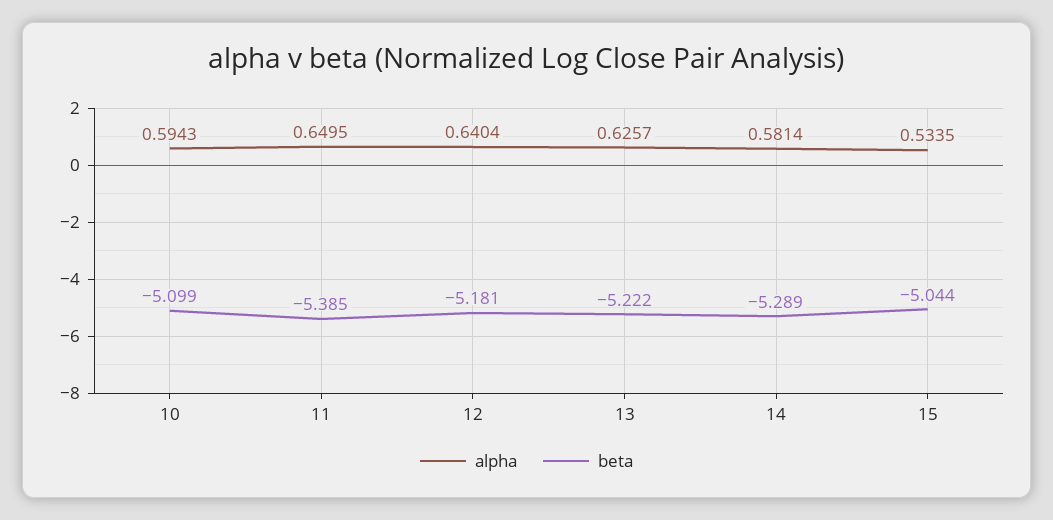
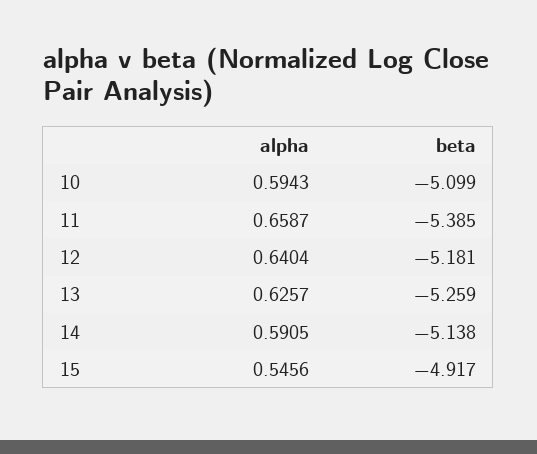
  {
    "alpha": {
      "10": 0.5943,
-     "11": 0.6495,
+     "11": 0.6587,
      "12": 0.6404,
      "13": 0.6257,
-     "14": 0.5814,
+     "14": 0.5905,
-     "15": 0.5335
+     "15": 0.5456
    },
    "beta": {
      "10": -5.099,
      "11": -5.385,
      "12": -5.181,
-     "13": -5.222,
+     "13": -5.259,
-     "14": -5.289,
+     "14": -5.138,
-     "15": -5.044
+     "15": -4.917
    }
  }

